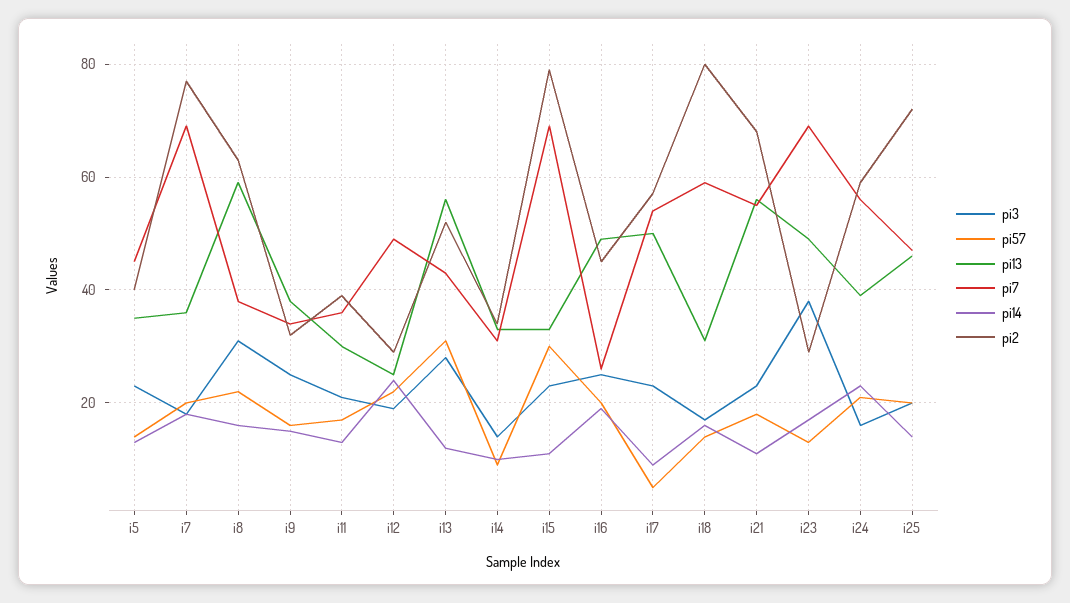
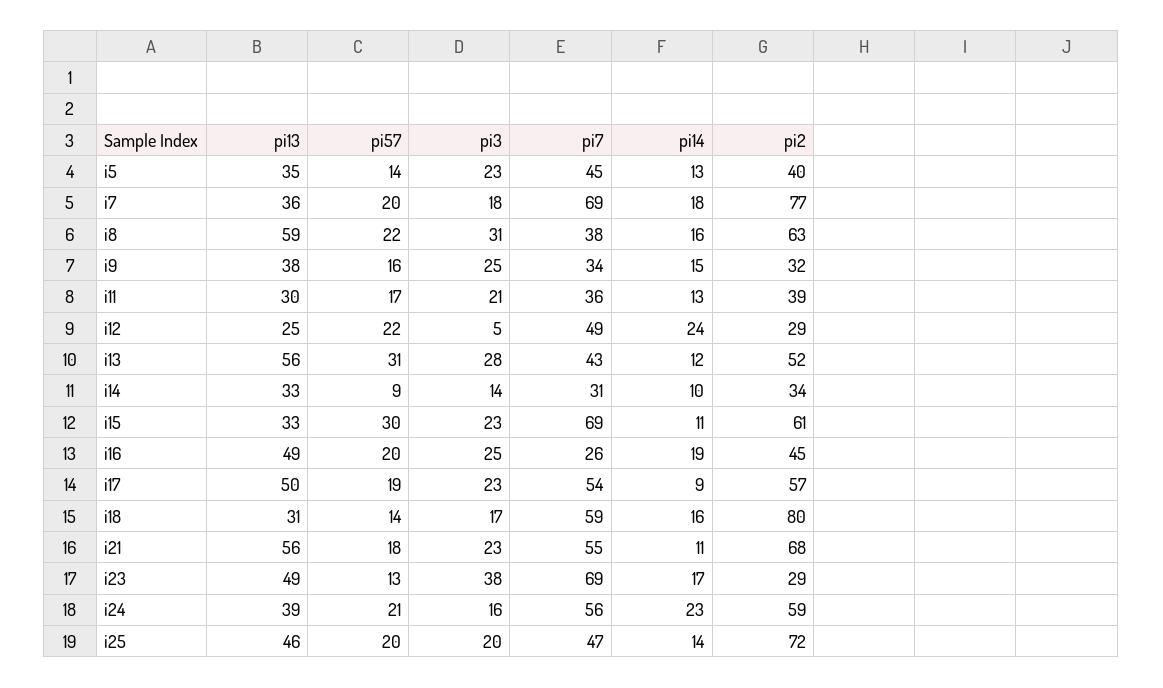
  {
    "pi3": {
      "i5": 23,
      "i7": 18,
      "i8": 31,
      "i9": 25,
      "i11": 21,
-     "i12": 20,
+     "i12": 5,
      "i13": 28,
      "i14": 14,
      "i15": 23,
      "i16": 25,
      "i17": 23,
      "i18": 17,
      "i21": 23,
      "i23": 38,
      "i24": 16,
      "i25": 20
    },
    "pi57": {
      "i5": 14,
      "i7": 20,
      "i8": 22,
      "i9": 16,
      "i11": 17,
      "i12": 22,
      "i13": 31,
      "i14": 9,
      "i15": 30,
      "i16": 20,
-     "i17": 5,
+     "i17": 19,
      "i18": 14,
      "i21": 18,
      "i23": 13,
      "i24": 21,
      "i25": 20
    },
    "pi13": {
      "i5": 35,
      "i7": 36,
      "i8": 59,
      "i9": 38,
      "i11": 30,
      "i12": 25,
      "i13": 56,
      "i14": 33,
      "i15": 33,
      "i16": 49,
      "i17": 50,
      "i18": 31,
      "i21": 56,
      "i23": 49,
      "i24": 39,
      "i25": 46
    },
    "pi7": {
      "i5": 45,
      "i7": 69,
      "i8": 38,
      "i9": 34,
      "i11": 36,
      "i12": 49,
      "i13": 43,
      "i14": 31,
      "i15": 69,
      "i16": 26,
      "i17": 54,
      "i18": 59,
      "i21": 55,
      "i23": 69,
      "i24": 56,
      "i25": 47
    },
    "pi14": {
      "i5": 13,
      "i7": 18,
      "i8": 16,
      "i9": 15,
      "i11": 13,
      "i12": 24,
      "i13": 12,
      "i14": 10,
      "i15": 11,
      "i16": 19,
      "i17": 9,
      "i18": 16,
      "i21": 11,
      "i23": 17,
      "i24": 23,
      "i25": 14
    },
    "pi2": {
      "i5": 40,
      "i7": 77,
      "i8": 63,
      "i9": 32,
      "i11": 39,
      "i12": 29,
      "i13": 52,
      "i14": 34,
-     "i15": 80,
+     "i15": 61,
      "i16": 45,
      "i17": 57,
      "i18": 80,
      "i21": 68,
      "i23": 29,
      "i24": 59,
      "i25": 72
    }
  }

